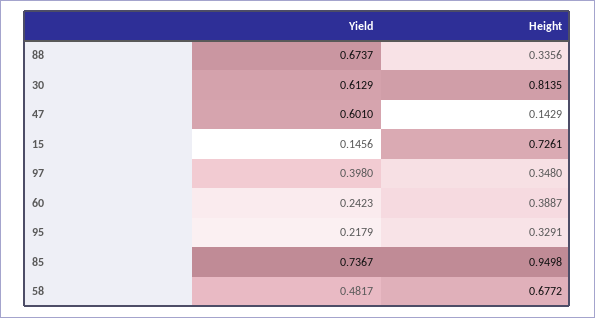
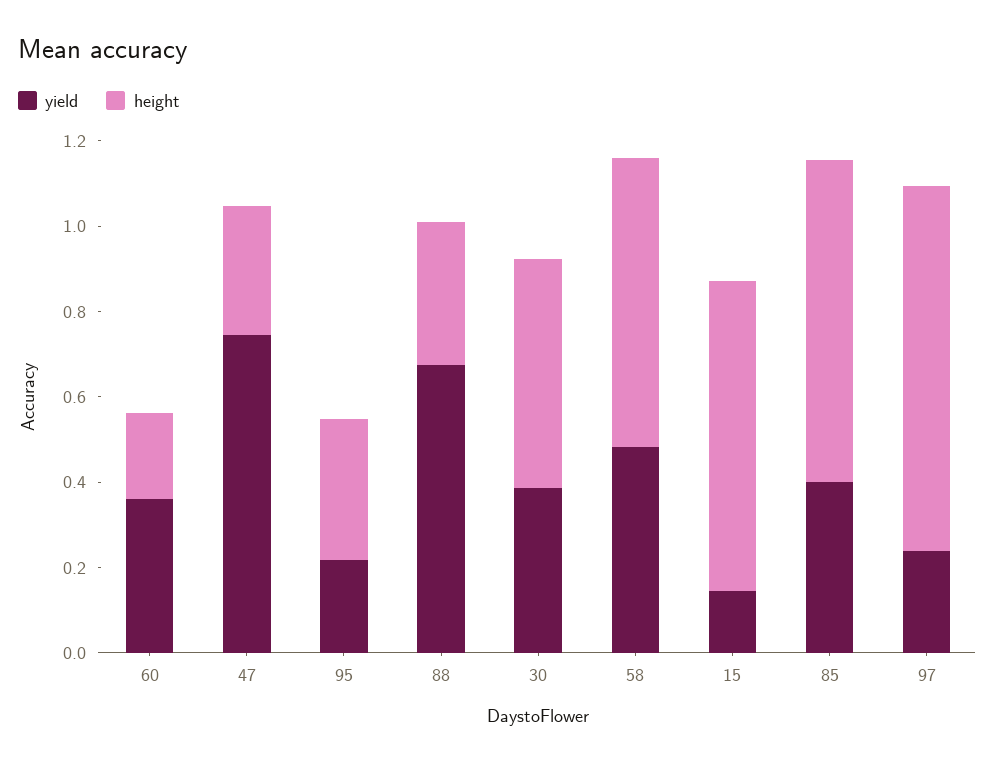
  {
    "Yield": {
      "88": 0.6737,
-     "30": 0.6129,
+     "30": 0.4,
-     "47": 0.601,
+     "47": 0.75,
      "15": 0.1456,
-     "97": 0.398,
+     "97": 0.25,
-     "60": 0.2423,
+     "60": 0.35,
      "95": 0.2179,
-     "85": 0.7367,
+     "85": 0.4,
      "58": 0.4817
    },
    "Height": {
      "88": 0.3356,
-     "30": 0.8135,
+     "30": 0.55,
-     "47": 0.1429,
+     "47": 0.3,
      "15": 0.7261,
-     "97": 0.348,
+     "97": 0.85,
-     "60": 0.3887,
+     "60": 0.2,
      "95": 0.3291,
-     "85": 0.9498,
+     "85": 0.75,
      "58": 0.6772
    }
  }

